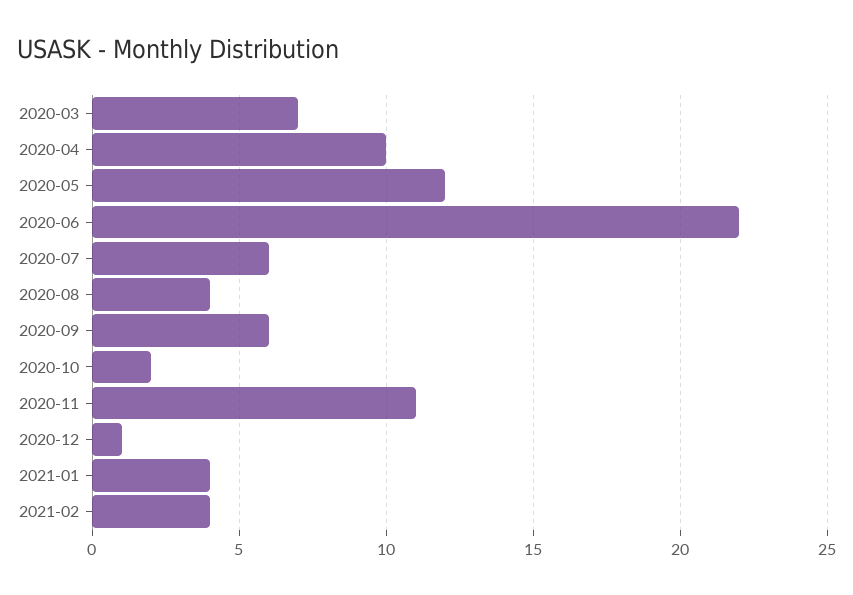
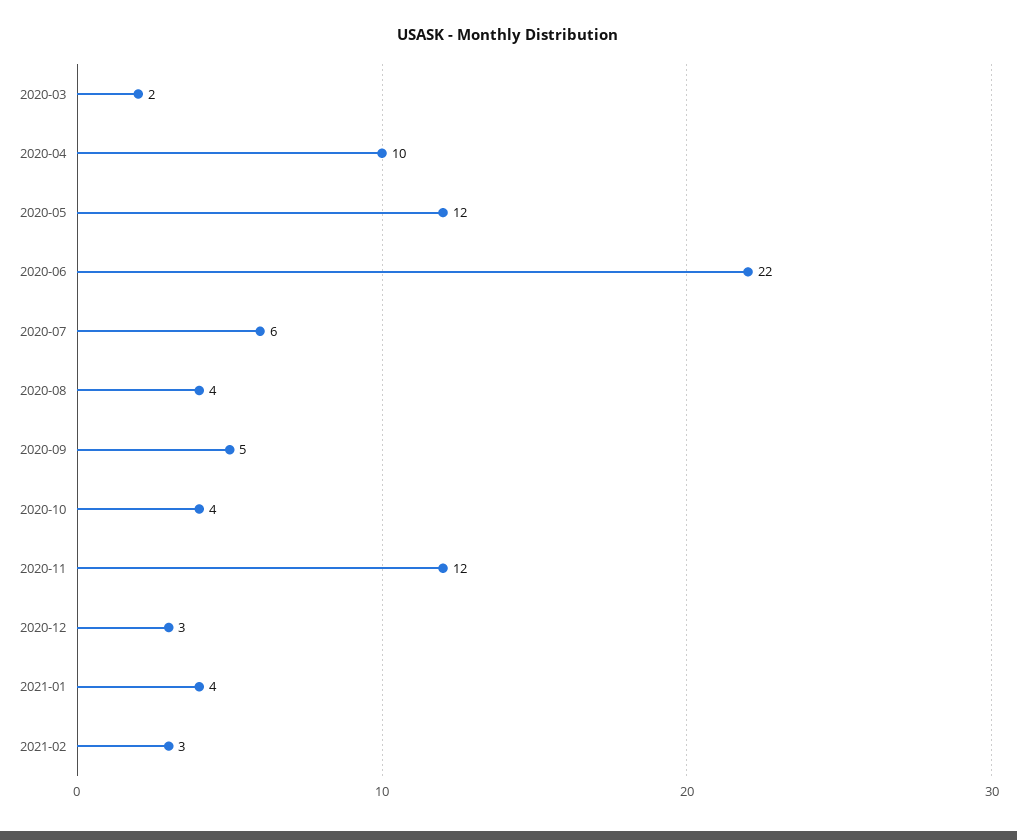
  {
-   "2020-03": 7,
+   "2020-03": 2,
    "2020-04": 10,
    "2020-05": 12,
    "2020-06": 22,
    "2020-07": 6,
    "2020-08": 4,
-   "2020-09": 6,
+   "2020-09": 5,
-   "2020-10": 2,
+   "2020-10": 4,
-   "2020-11": 11,
+   "2020-11": 12,
-   "2020-12": 1,
+   "2020-12": 3,
    "2021-01": 4,
-   "2021-02": 4
+   "2021-02": 3
  }

